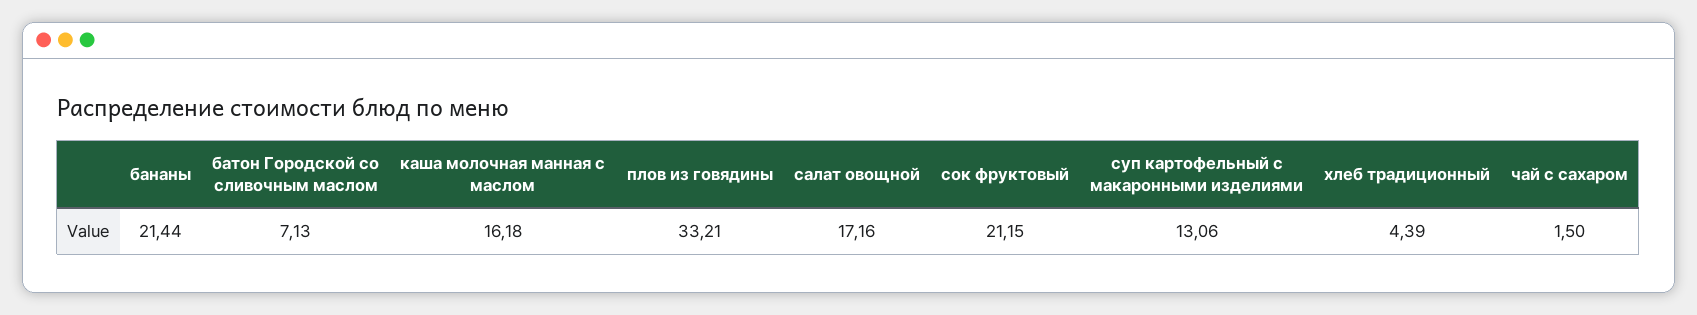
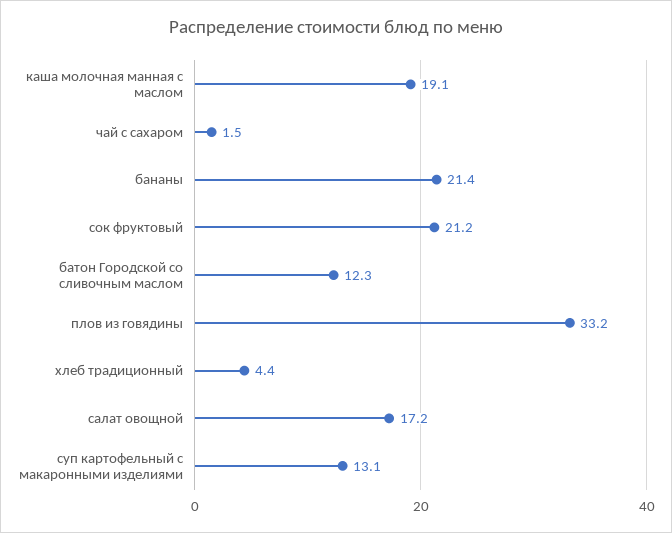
  {
    "бананы": 21.44,
-   "батон Городской со сливочным маслом": 7.13,
+   "батон Городской со сливочным маслом": 12.3,
-   "каша молочная манная с маслом": 16.18,
+   "каша молочная манная с маслом": 19.1,
    "плов из говядины": 33.21,
    "салат овощной": 17.16,
    "сок фруктовый": 21.15,
    "суп картофельный с макаронными изделиями": 13.06,
    "хлеб традиционный": 4.39,
    "чай с сахаром": 1.5
  }

